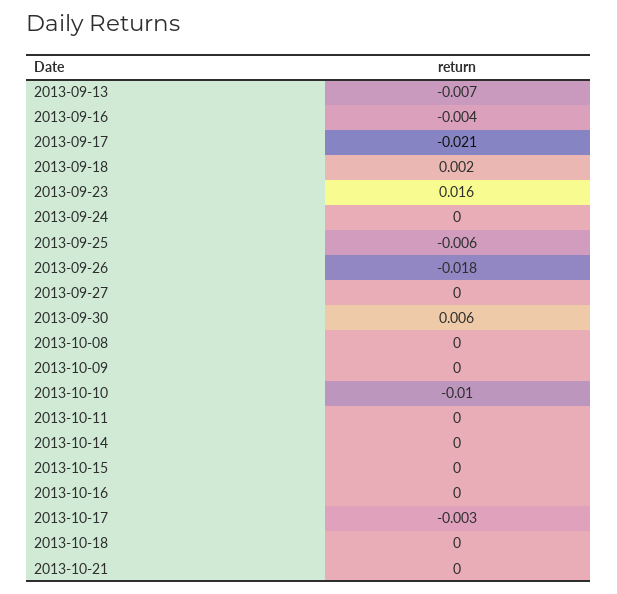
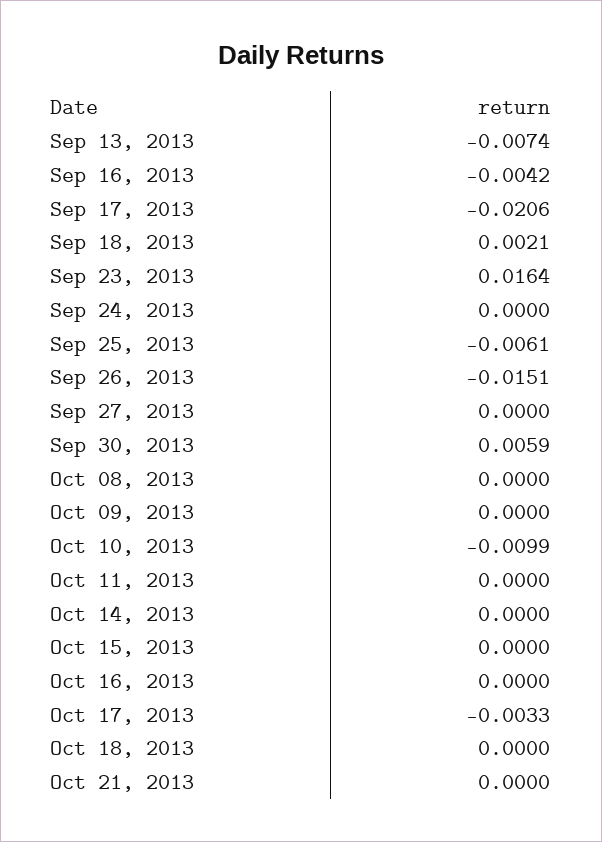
  {
    "2013-09-13": -0.0074,
    "2013-09-16": -0.0042,
    "2013-09-17": -0.0206,
    "2013-09-18": 0.0021,
    "2013-09-23": 0.0164,
    "2013-09-24": 0,
    "2013-09-25": -0.0061,
-   "2013-09-26": -0.018,
+   "2013-09-26": -0.0151,
    "2013-09-27": 0,
    "2013-09-30": 0.0059,
    "2013-10-08": 0,
    "2013-10-09": 0,
    "2013-10-10": -0.0099,
    "2013-10-11": 0,
    "2013-10-14": 0,
    "2013-10-15": 0,
    "2013-10-16": 0,
    "2013-10-17": -0.0033,
    "2013-10-18": 0,
    "2013-10-21": 0
  }

